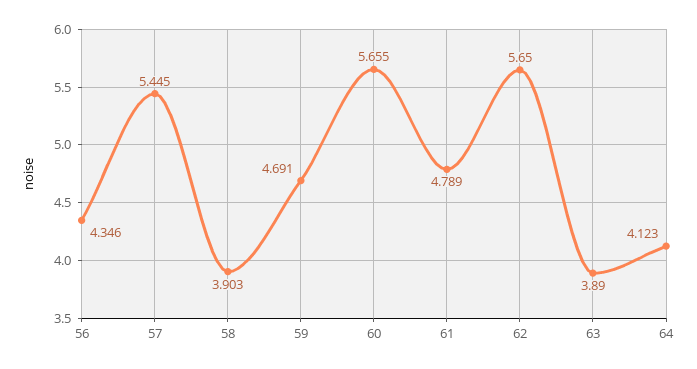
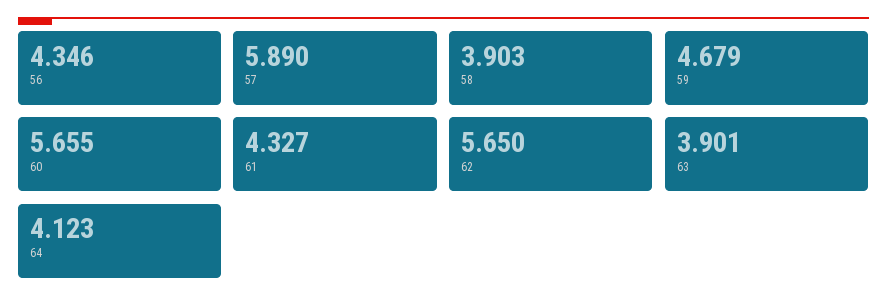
  {
    "56": 4.346,
-   "57": 5.445,
+   "57": 5.89,
    "58": 3.903,
-   "59": 4.691,
+   "59": 4.679,
    "60": 5.655,
-   "61": 4.789,
+   "61": 4.327,
    "62": 5.65,
-   "63": 3.89,
+   "63": 3.901,
    "64": 4.123
  }

